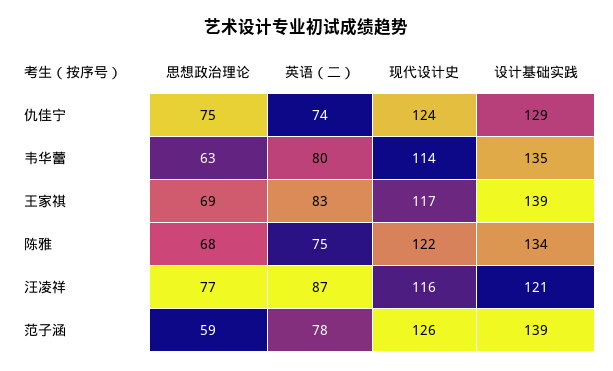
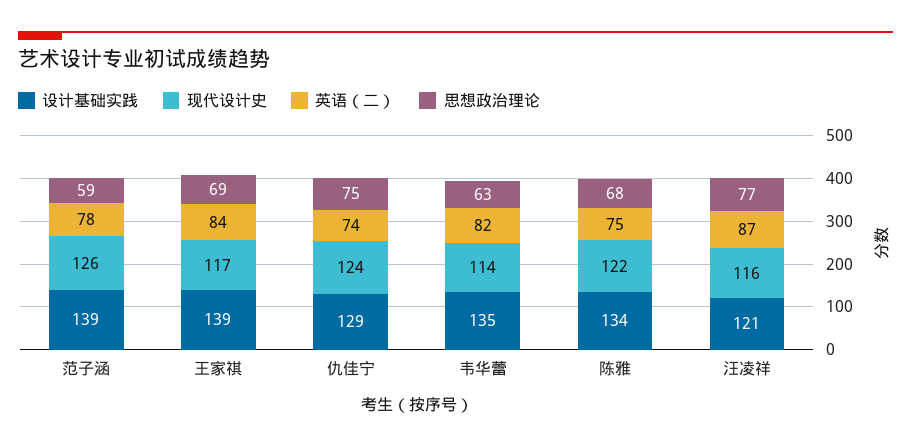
  {
    "思想政治理论": {
      "仇佳宁": 75,
      "韦华蕾": 63,
      "王家祺": 69,
      "陈雅": 68,
      "汪凌祥": 77,
      "范子涵": 59
    },
    "英语（二）": {
      "仇佳宁": 74,
-     "韦华蕾": 80,
+     "韦华蕾": 82,
-     "王家祺": 83,
+     "王家祺": 84,
      "陈雅": 75,
      "汪凌祥": 87,
      "范子涵": 78
    },
    "现代设计史": {
      "仇佳宁": 124,
      "韦华蕾": 114,
      "王家祺": 117,
      "陈雅": 122,
      "汪凌祥": 116,
      "范子涵": 126
    },
    "设计基础实践": {
      "仇佳宁": 129,
      "韦华蕾": 135,
      "王家祺": 139,
      "陈雅": 134,
      "汪凌祥": 121,
      "范子涵": 139
    }
  }

